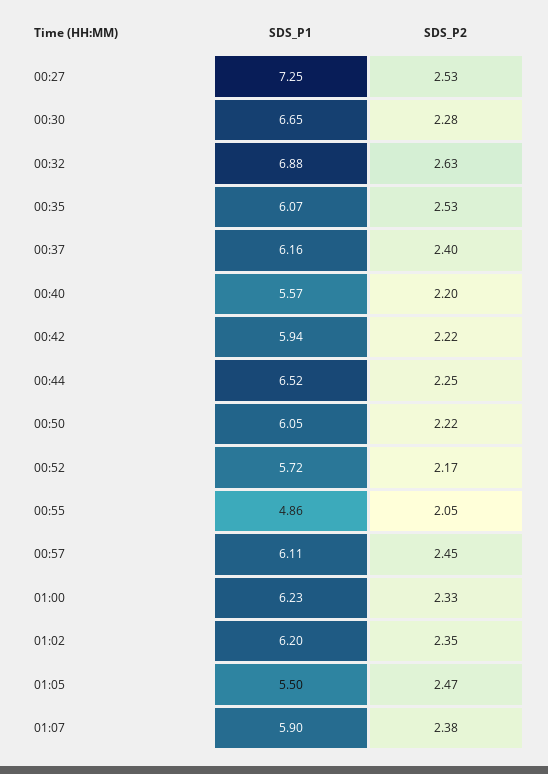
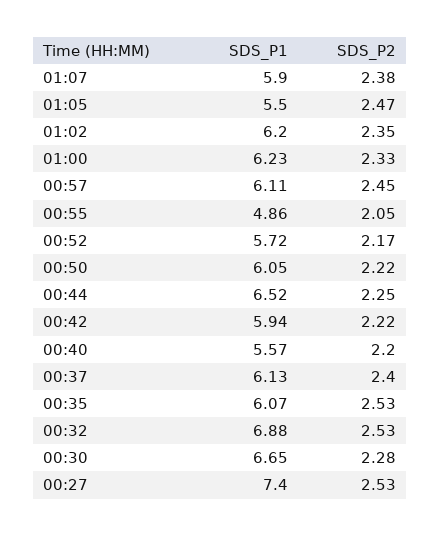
  {
    "SDS_P1": {
-     "00:27": 7.25,
+     "00:27": 7.4,
      "00:30": 6.65,
      "00:32": 6.88,
      "00:35": 6.07,
-     "00:37": 6.16,
+     "00:37": 6.13,
      "00:40": 5.57,
      "00:42": 5.94,
      "00:44": 6.52,
      "00:50": 6.05,
      "00:52": 5.72,
      "00:55": 4.86,
      "00:57": 6.11,
      "01:00": 6.23,
      "01:02": 6.2,
      "01:05": 5.5,
      "01:07": 5.9
    },
    "SDS_P2": {
      "00:27": 2.53,
      "00:30": 2.28,
-     "00:32": 2.63,
+     "00:32": 2.53,
      "00:35": 2.53,
      "00:37": 2.4,
      "00:40": 2.2,
      "00:42": 2.22,
      "00:44": 2.25,
      "00:50": 2.22,
      "00:52": 2.17,
      "00:55": 2.05,
      "00:57": 2.45,
      "01:00": 2.33,
      "01:02": 2.35,
      "01:05": 2.47,
      "01:07": 2.38
    }
  }

